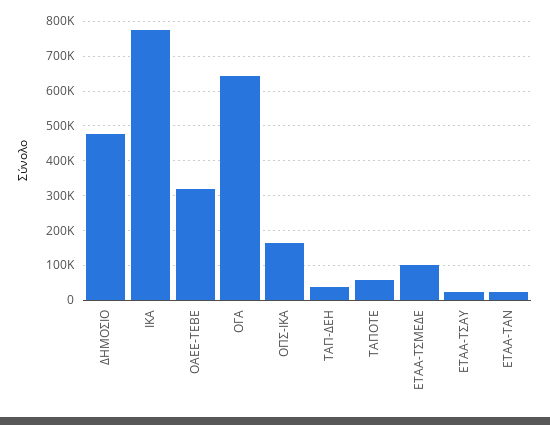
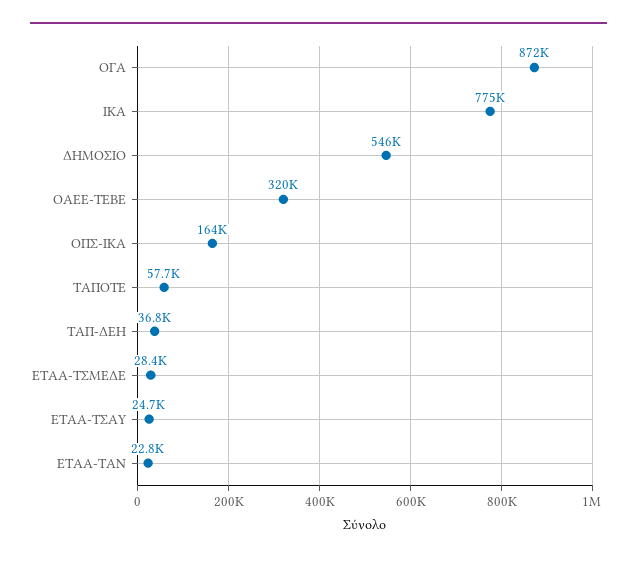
  {
-   "ΔΗΜΟΣΙΟ": 480000,
+   "ΔΗΜΟΣΙΟ": 546000,
    "ΙΚΑ": 775000,
    "ΟΑΕΕ-ΤΕΒΕ": 320000,
-   "ΟΓΑ": 640000,
+   "ΟΓΑ": 872000,
    "ΟΠΣ-ΙΚΑ": 164000,
    "ΤΑΠ-ΔΕΗ": 36800,
    "ΤΑΠΟΤΕ": 57700,
-   "ΕΤΑΑ-ΤΣΜΕΔΕ": 100000,
+   "ΕΤΑΑ-ΤΣΜΕΔΕ": 28400,
    "ΕΤΑΑ-ΤΣΑΥ": 24700,
    "ΕΤΑΑ-ΤΑΝ": 22800
  }

